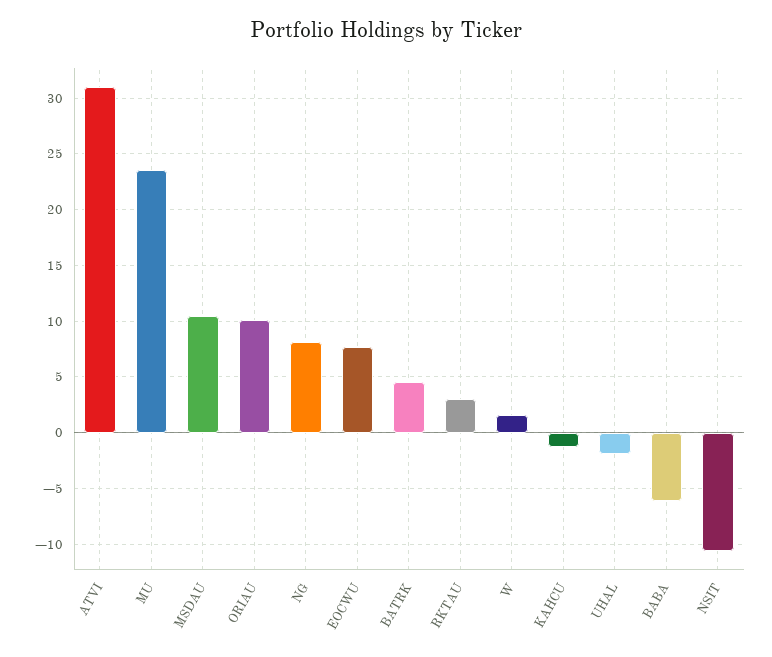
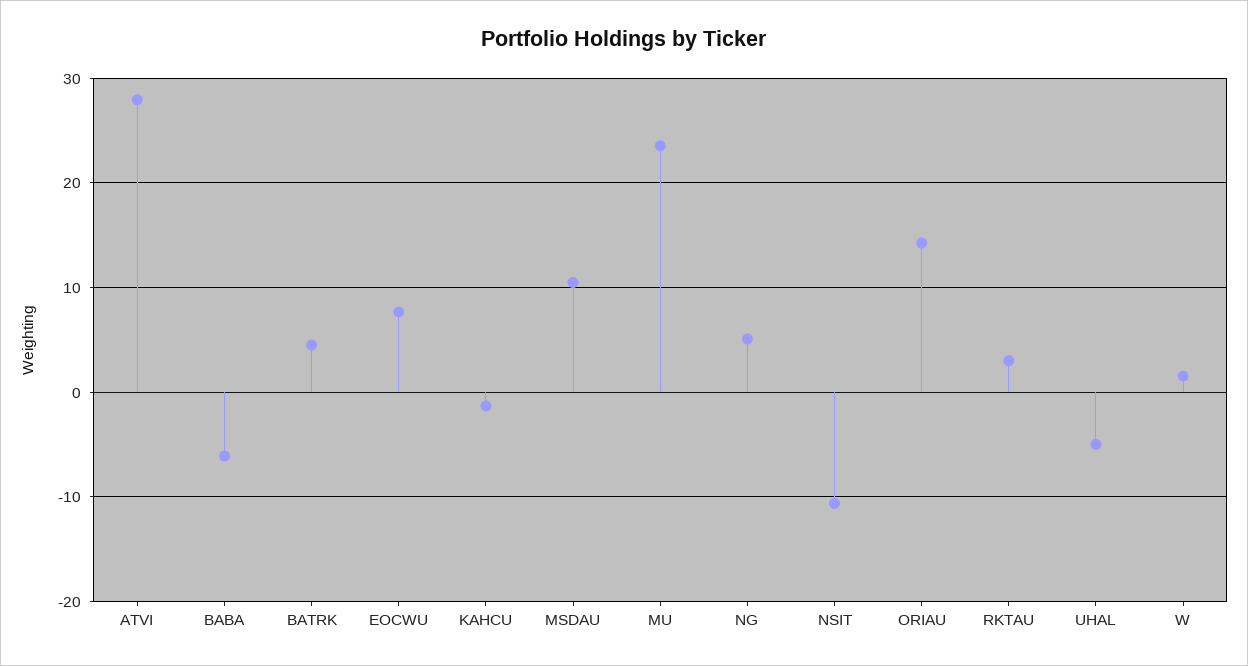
  {
-   "ATVI": 31,
+   "ATVI": 28,
    "MU": 24,
    "MSDAU": 10,
-   "ORIAU": 10,
+   "ORIAU": 14,
-   "NG": 8,
+   "NG": 5,
    "EOCWU": 8,
    "BATRK": 5,
    "RKTAU": 3,
    "W": 2,
    "KAHCU": -1,
-   "UHAL": -2,
+   "UHAL": -5,
    "BABA": -6,
    "NSIT": -11
  }

